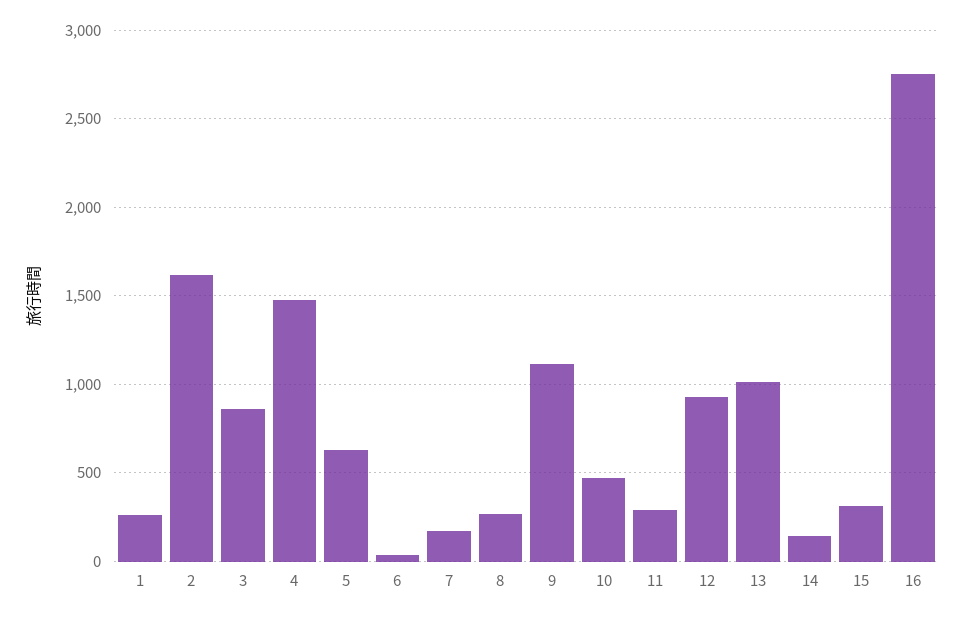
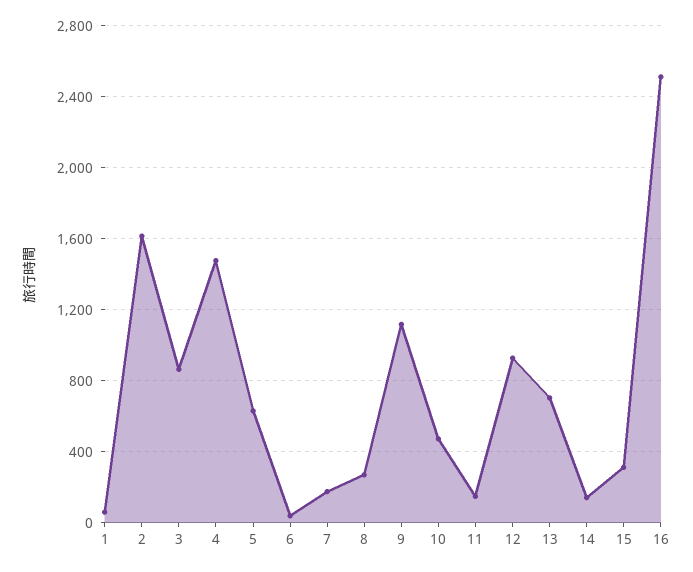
  {
-   "1": 250,
+   "1": 50,
    "2": 1600,
    "3": 850,
    "4": 1500,
    "5": 650,
    "6": 50,
    "7": 200,
    "8": 250,
    "9": 1100,
    "10": 450,
-   "11": 300,
+   "11": 150,
    "12": 950,
-   "13": 1000,
+   "13": 700,
    "14": 150,
    "15": 300,
-   "16": 2750
+   "16": 2500
  }

